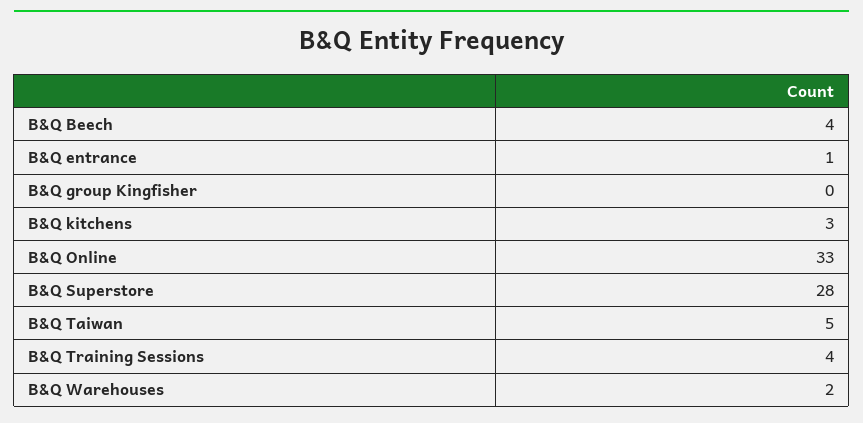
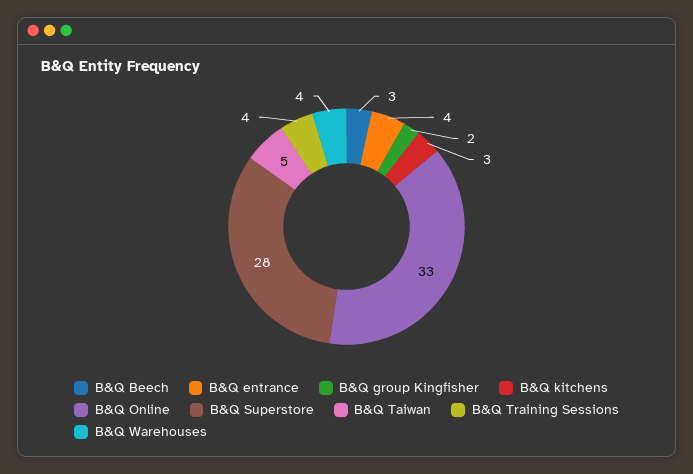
  {
-   "B&Q Beech": 4,
+   "B&Q Beech": 3,
-   "B&Q entrance": 1,
+   "B&Q entrance": 4,
-   "B&Q group Kingfisher": 0,
+   "B&Q group Kingfisher": 2,
    "B&Q kitchens": 3,
    "B&Q Online": 33,
    "B&Q Superstore": 28,
    "B&Q Taiwan": 5,
    "B&Q Training Sessions": 4,
-   "B&Q Warehouses": 2
+   "B&Q Warehouses": 4
  }

